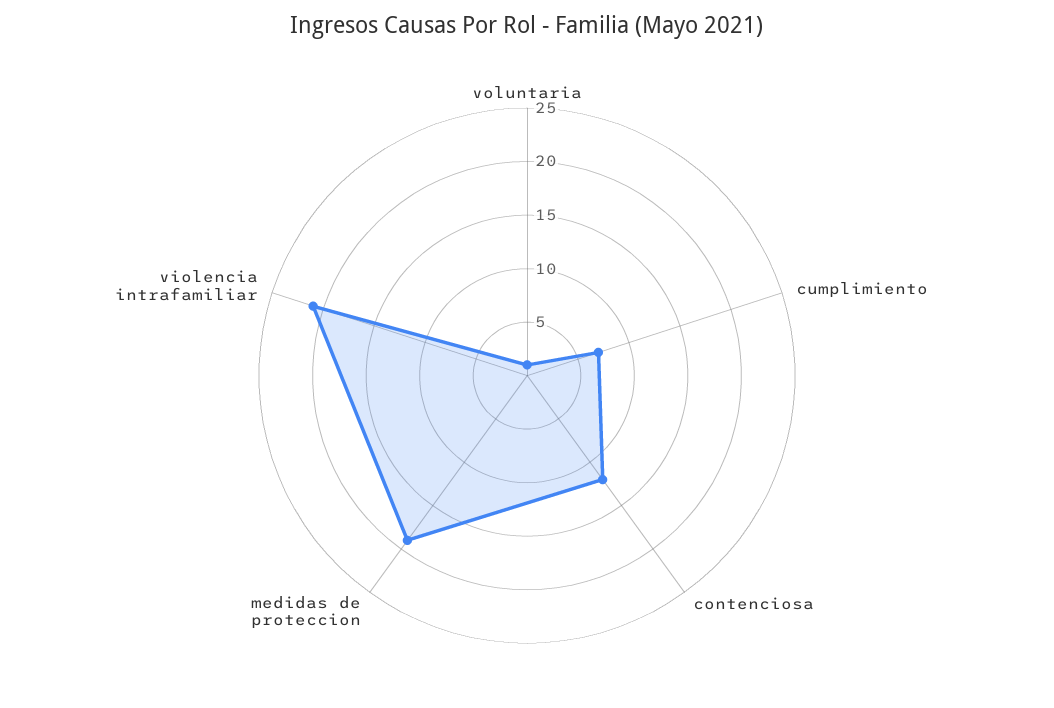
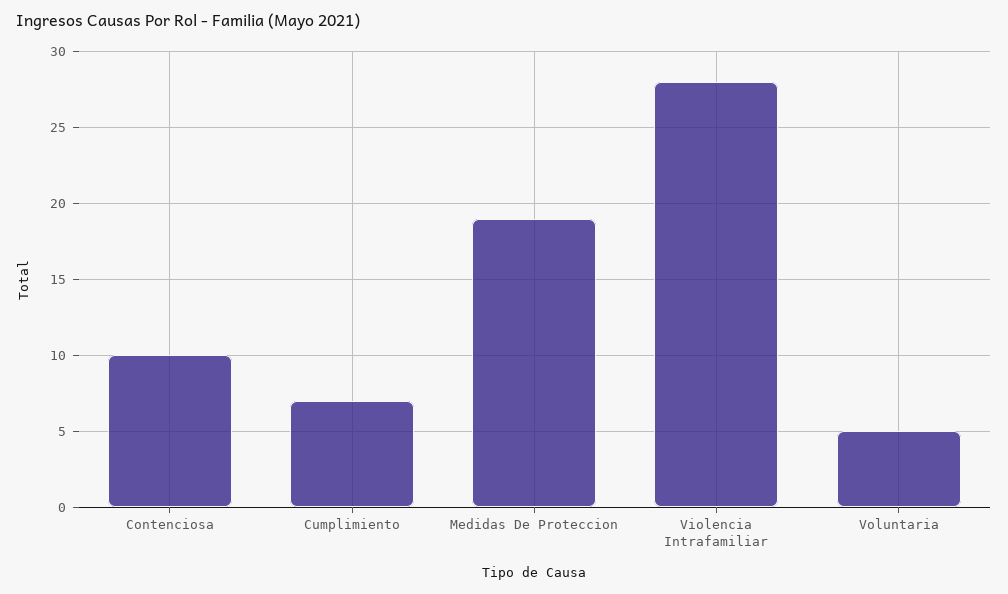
  {
-   "voluntaria": 1,
+   "voluntaria": 5,
    "cumplimiento": 7,
-   "contenciosa": 12,
+   "contenciosa": 10,
    "medidas de proteccion": 19,
-   "violencia intrafamiliar": 21
+   "violencia intrafamiliar": 28
  }

